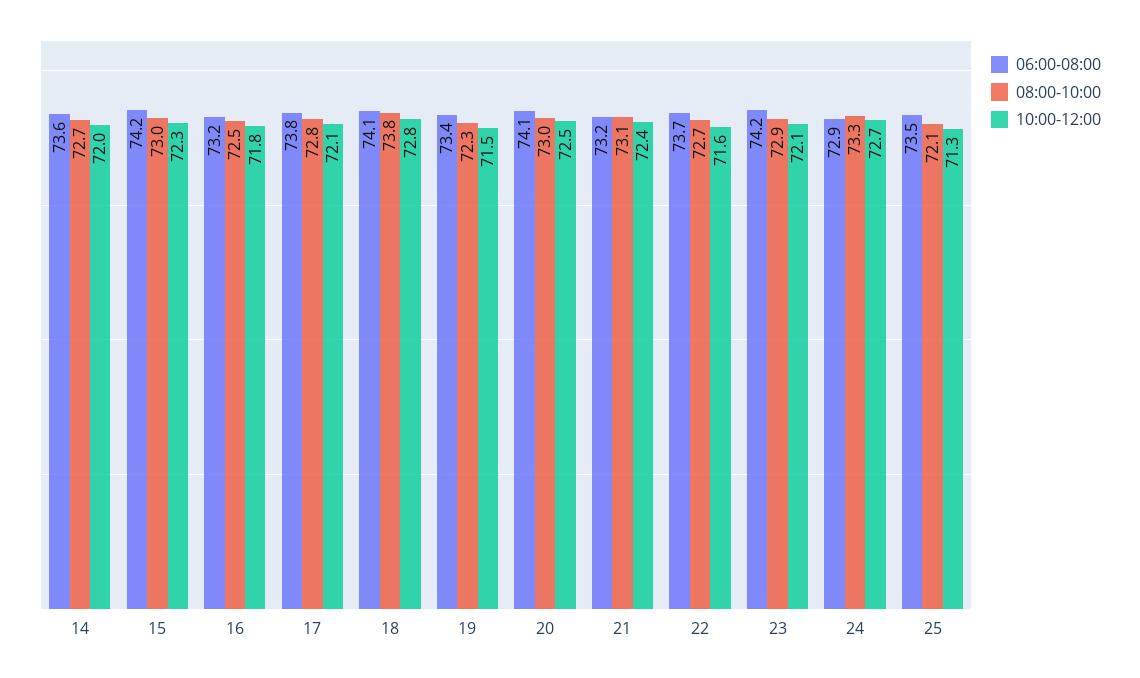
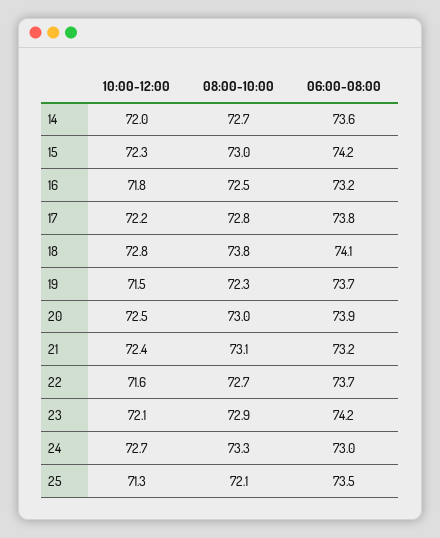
  {
    "06:00-08:00": {
      "14": 73.6,
      "15": 74.2,
      "16": 73.2,
      "17": 73.8,
      "18": 74.1,
-     "19": 73.4,
+     "19": 73.7,
-     "20": 74.1,
+     "20": 73.9,
      "21": 73.2,
      "22": 73.7,
      "23": 74.2,
-     "24": 72.9,
+     "24": 73,
      "25": 73.5
    },
    "08:00-10:00": {
      "14": 72.7,
      "15": 73,
      "16": 72.5,
      "17": 72.8,
      "18": 73.8,
      "19": 72.3,
      "20": 73,
      "21": 73.1,
      "22": 72.7,
      "23": 72.9,
      "24": 73.3,
      "25": 72.1
    },
    "10:00-12:00": {
      "14": 72,
      "15": 72.3,
      "16": 71.8,
-     "17": 72.1,
+     "17": 72.2,
      "18": 72.8,
      "19": 71.5,
      "20": 72.5,
      "21": 72.4,
      "22": 71.6,
      "23": 72.1,
      "24": 72.7,
      "25": 71.3
    }
  }

